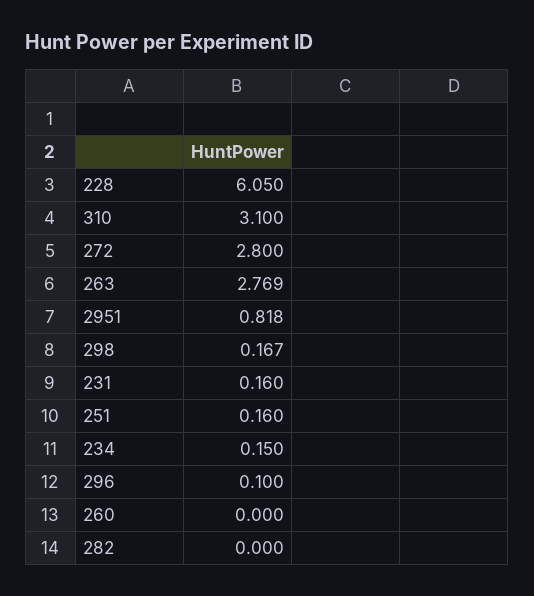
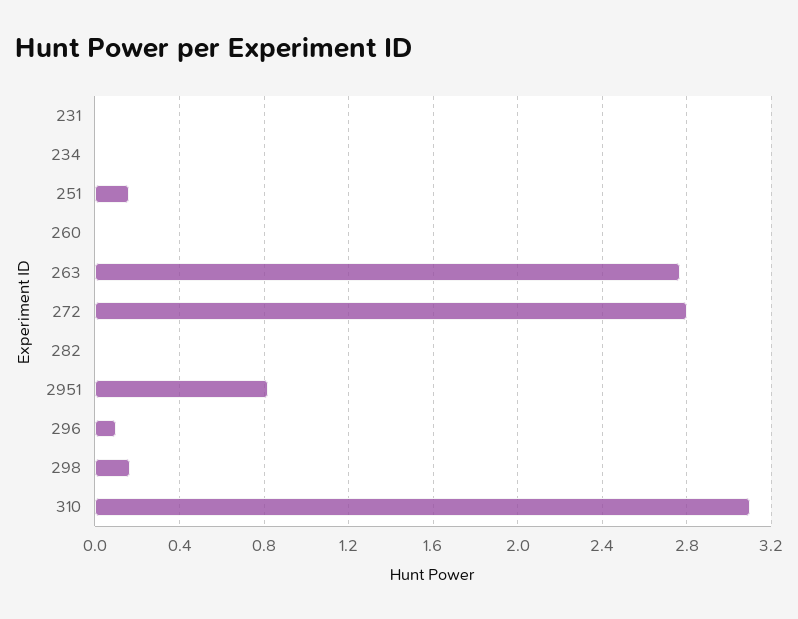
  {
-   "228": 6.05,
    "310": 3.1,
    "272": 2.8,
    "263": 2.769,
    "2951": 0.818,
    "298": 0.167,
-   "231": 0.16,
+   "231": 0,
    "251": 0.16,
-   "234": 0.15,
+   "234": 0,
    "296": 0.1,
    "260": 0,
    "282": 0
  }

